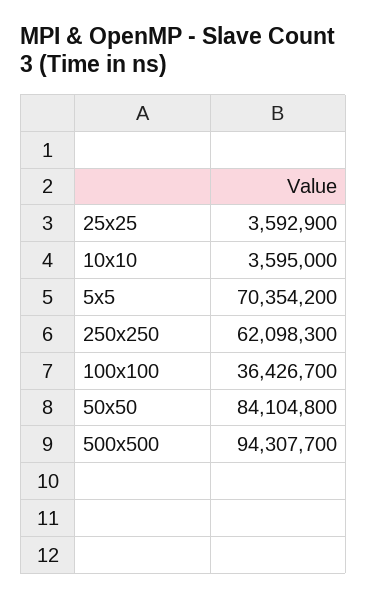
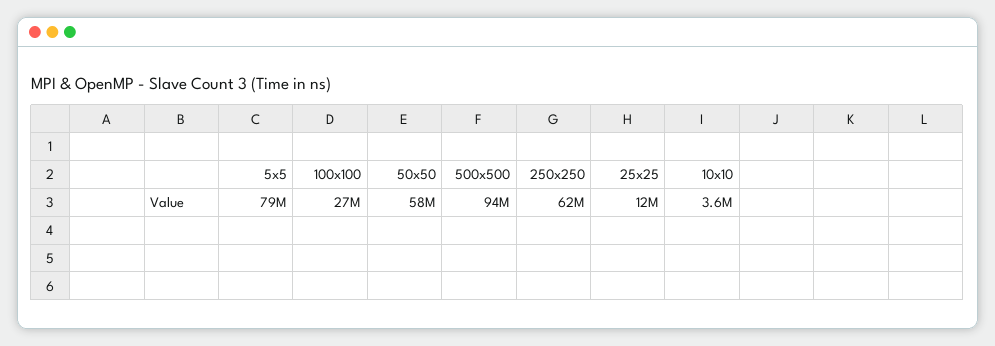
  {
-   "25x25": 3592900,
+   "25x25": 12000000,
    "10x10": 3595000,
-   "5x5": 70354200,
+   "5x5": 79000000,
    "250x250": 62098300,
-   "100x100": 36426700,
+   "100x100": 27000000,
-   "50x50": 84104800,
+   "50x50": 58000000,
    "500x500": 94307700
  }

